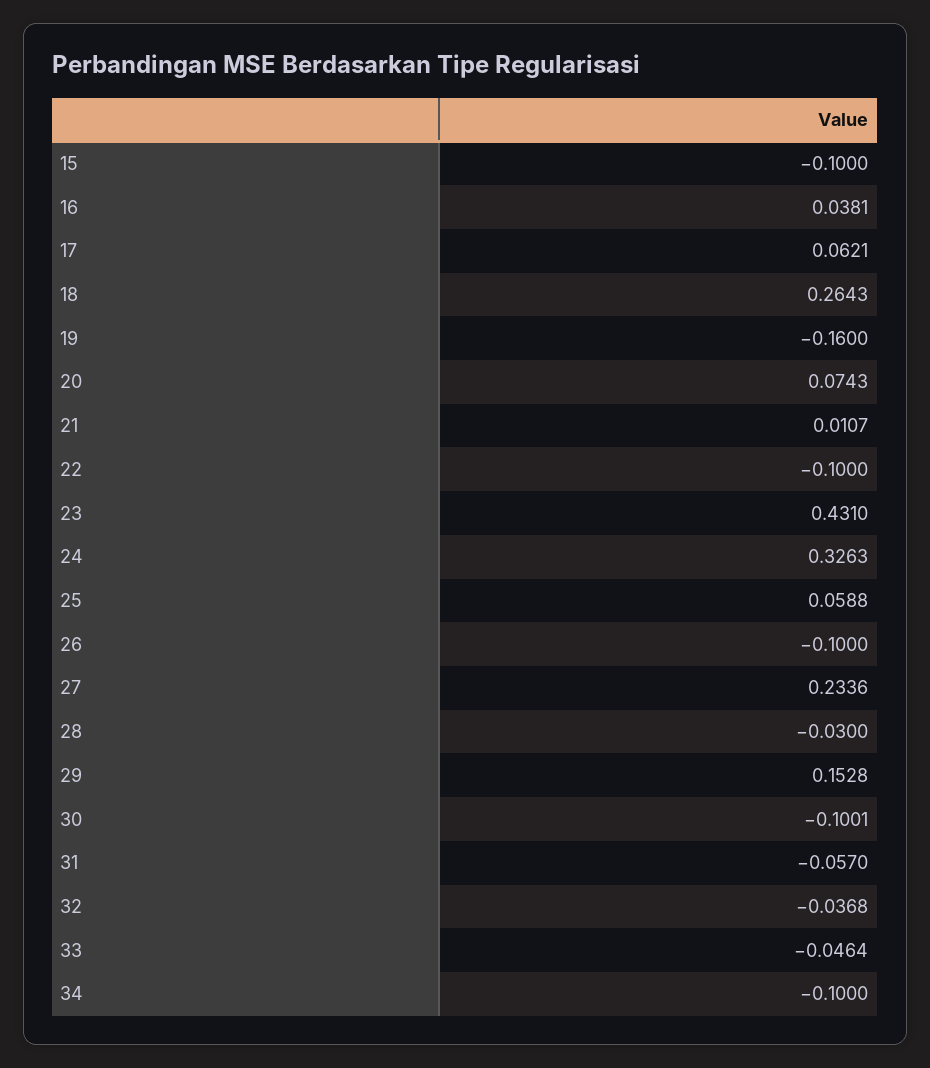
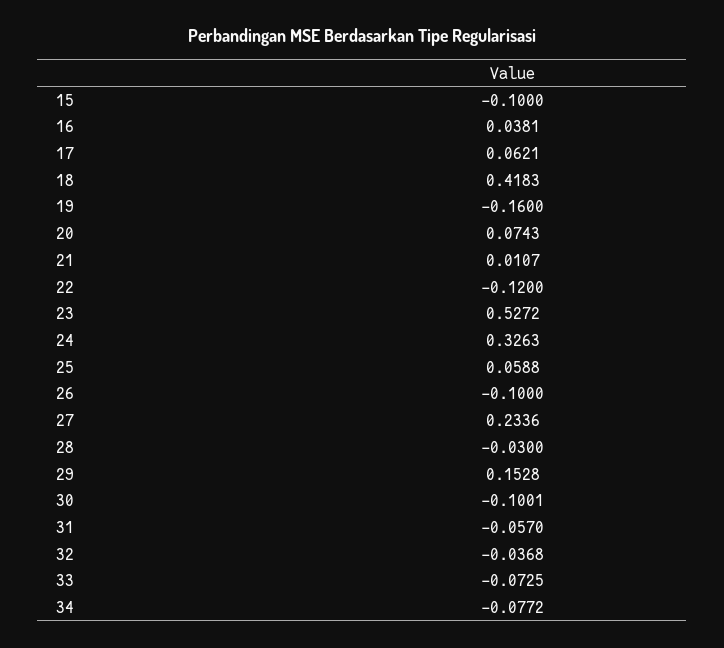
  {
    "15": -0.1,
    "16": 0.0381,
    "17": 0.0621,
-   "18": 0.2643,
+   "18": 0.4183,
    "19": -0.16,
    "20": 0.0743,
    "21": 0.0107,
-   "22": -0.1,
+   "22": -0.12,
-   "23": 0.431,
+   "23": 0.5272,
    "24": 0.3263,
    "25": 0.0588,
    "26": -0.1,
    "27": 0.2336,
    "28": -0.03,
    "29": 0.1528,
    "30": -0.1001,
    "31": -0.057,
    "32": -0.0368,
-   "33": -0.0464,
+   "33": -0.0725,
-   "34": -0.1
+   "34": -0.0772
  }

